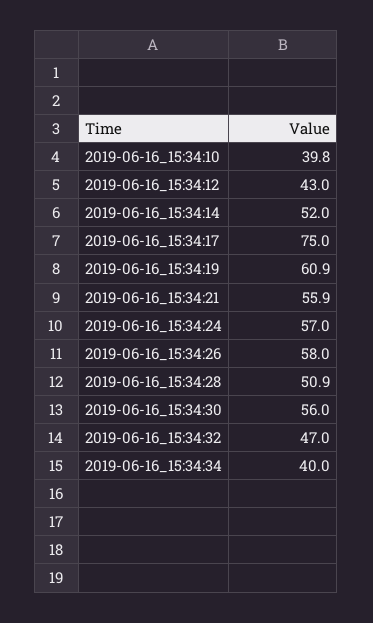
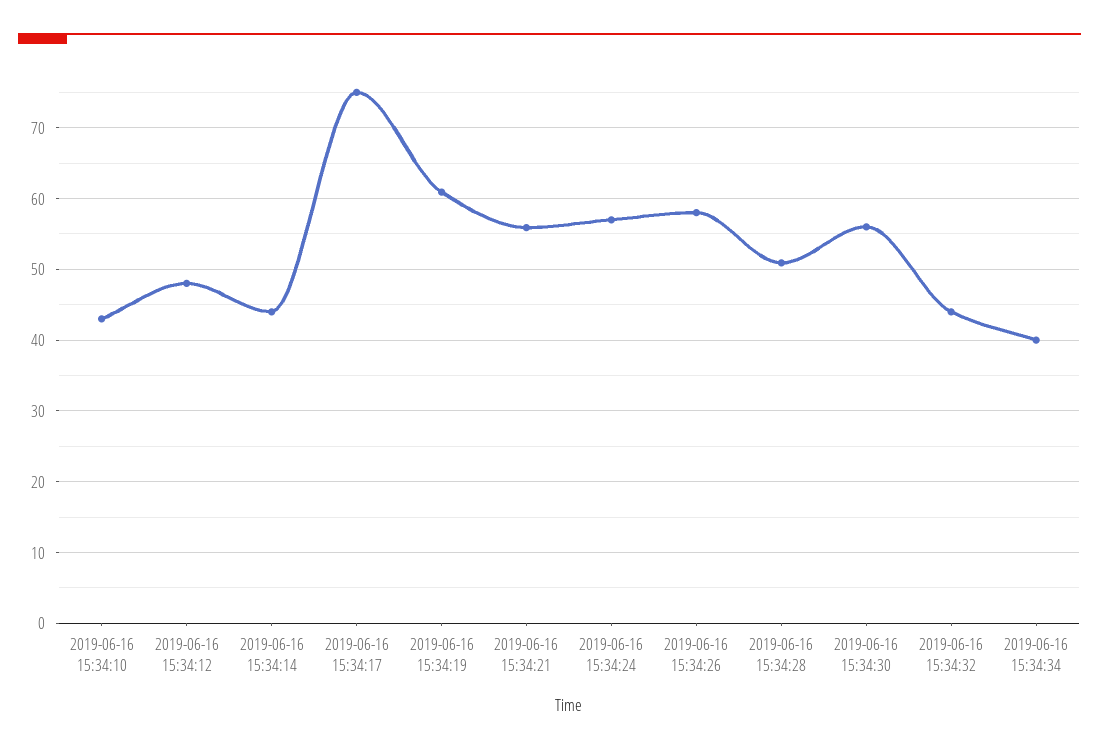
  {
-   "2019-06-16_15:34:10": 39.8,
+   "2019-06-16_15:34:10": 43,
-   "2019-06-16_15:34:12": 43,
+   "2019-06-16_15:34:12": 48,
-   "2019-06-16_15:34:14": 52,
+   "2019-06-16_15:34:14": 44,
    "2019-06-16_15:34:17": 75,
    "2019-06-16_15:34:19": 60.9,
    "2019-06-16_15:34:21": 55.9,
    "2019-06-16_15:34:24": 57,
    "2019-06-16_15:34:26": 58,
    "2019-06-16_15:34:28": 50.9,
    "2019-06-16_15:34:30": 56,
-   "2019-06-16_15:34:32": 47,
+   "2019-06-16_15:34:32": 44,
    "2019-06-16_15:34:34": 40
  }

